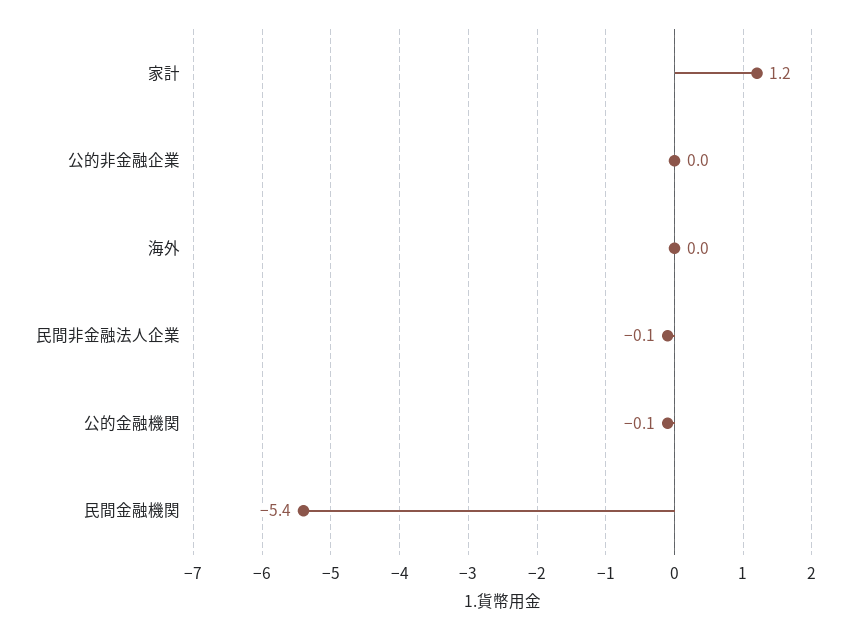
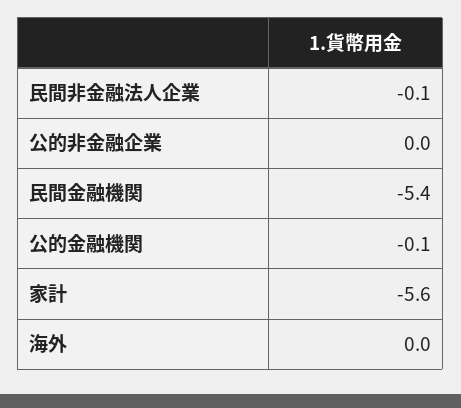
  {
-   "家計": 1.2,
+   "家計": -5.6,
    "公的非金融企業": 0,
    "海外": 0,
    "民間非金融法人企業": -0.1,
    "公的金融機関": -0.1,
    "民間金融機関": -5.4
  }

